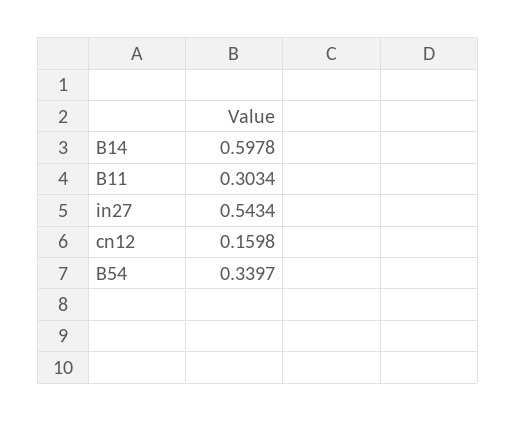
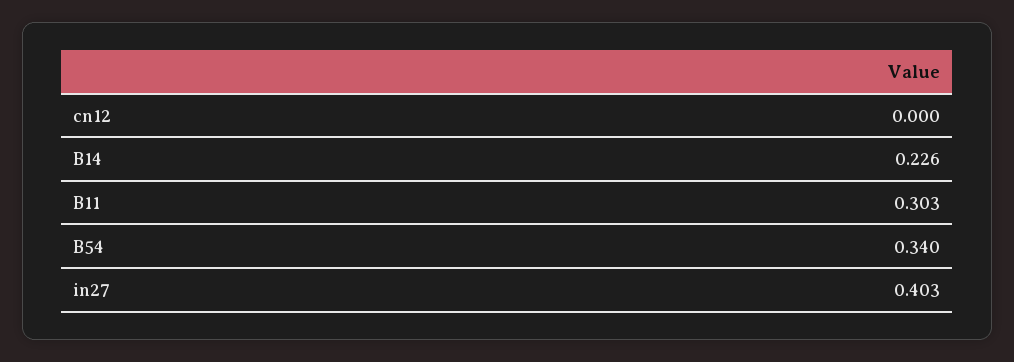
  {
-   "B14": 0.5978,
+   "B14": 0.226,
    "B11": 0.3034,
-   "in27": 0.5434,
+   "in27": 0.403,
-   "cn12": 0.1598,
+   "cn12": 0,
    "B54": 0.3397
  }

